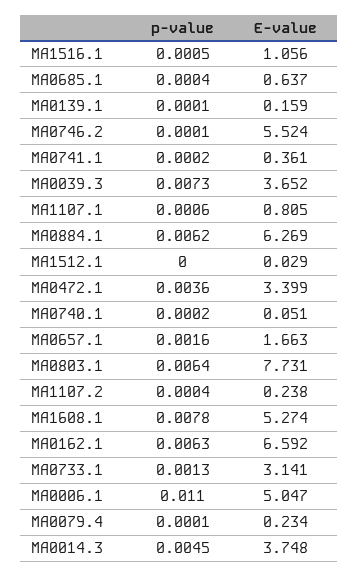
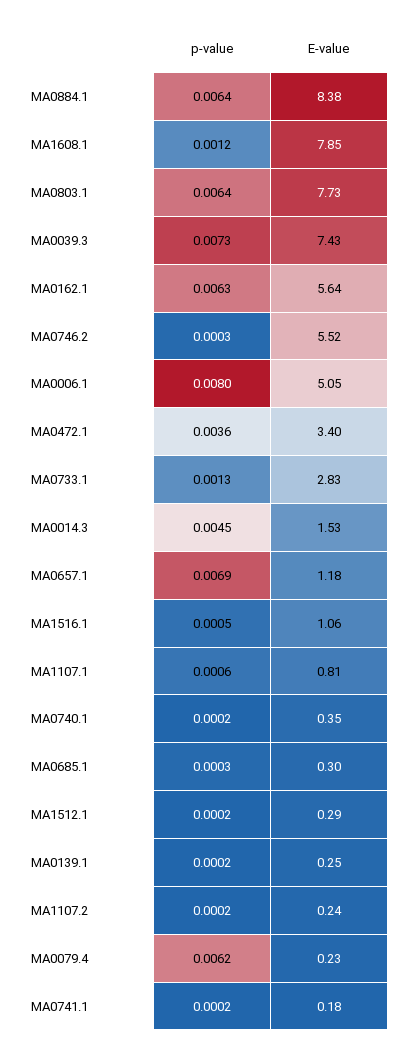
  {
    "p-value": {
      "MA1516.1": 0.0005,
-     "MA0685.1": 0.0004,
+     "MA0685.1": 0.0003,
-     "MA0139.1": 0.0001,
+     "MA0139.1": 0.0002,
-     "MA0746.2": 0.0001,
+     "MA0746.2": 0.0003,
      "MA0741.1": 0.0002,
      "MA0039.3": 0.0073,
      "MA1107.1": 0.0006,
-     "MA0884.1": 0.0062,
+     "MA0884.1": 0.0064,
-     "MA1512.1": 0,
+     "MA1512.1": 0.0002,
      "MA0472.1": 0.0036,
      "MA0740.1": 0.0002,
-     "MA0657.1": 0.0016,
+     "MA0657.1": 0.0069,
      "MA0803.1": 0.0064,
-     "MA1107.2": 0.0004,
+     "MA1107.2": 0.0002,
-     "MA1608.1": 0.0078,
+     "MA1608.1": 0.0012,
      "MA0162.1": 0.0063,
      "MA0733.1": 0.0013,
-     "MA0006.1": 0.011,
+     "MA0006.1": 0.008,
-     "MA0079.4": 0.0001,
+     "MA0079.4": 0.0062,
      "MA0014.3": 0.0045
    },
    "E-value": {
      "MA1516.1": 1.056,
-     "MA0685.1": 0.637,
+     "MA0685.1": 0.3,
-     "MA0139.1": 0.159,
+     "MA0139.1": 0.25,
      "MA0746.2": 5.524,
-     "MA0741.1": 0.361,
+     "MA0741.1": 0.18,
-     "MA0039.3": 3.652,
+     "MA0039.3": 7.43,
      "MA1107.1": 0.805,
-     "MA0884.1": 6.269,
+     "MA0884.1": 8.38,
-     "MA1512.1": 0.029,
+     "MA1512.1": 0.29,
      "MA0472.1": 3.399,
-     "MA0740.1": 0.051,
+     "MA0740.1": 0.35,
-     "MA0657.1": 1.663,
+     "MA0657.1": 1.18,
      "MA0803.1": 7.731,
      "MA1107.2": 0.238,
-     "MA1608.1": 5.274,
+     "MA1608.1": 7.85,
-     "MA0162.1": 6.592,
+     "MA0162.1": 5.64,
-     "MA0733.1": 3.141,
+     "MA0733.1": 2.83,
      "MA0006.1": 5.047,
      "MA0079.4": 0.234,
-     "MA0014.3": 3.748
+     "MA0014.3": 1.53
    }
  }

